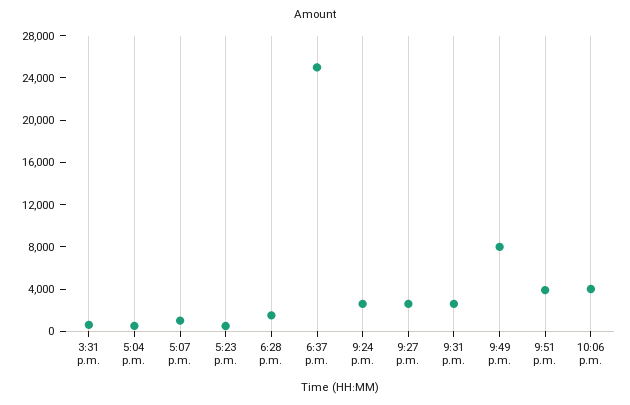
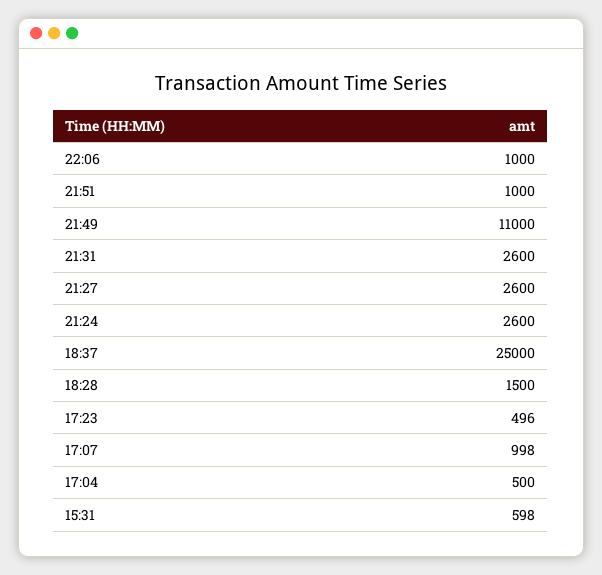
  {
    "3:31 p.m.": 598,
    "5:04 p.m.": 500,
    "5:07 p.m.": 998,
    "5:23 p.m.": 496,
    "6:28 p.m.": 1500,
    "6:37 p.m.": 25000,
    "9:24 p.m.": 2600,
    "9:27 p.m.": 2600,
    "9:31 p.m.": 2600,
-   "9:49 p.m.": 8000,
+   "9:49 p.m.": 11000,
-   "9:51 p.m.": 4000,
+   "9:51 p.m.": 1000,
-   "10:06 p.m.": 4000
+   "10:06 p.m.": 1000
  }

